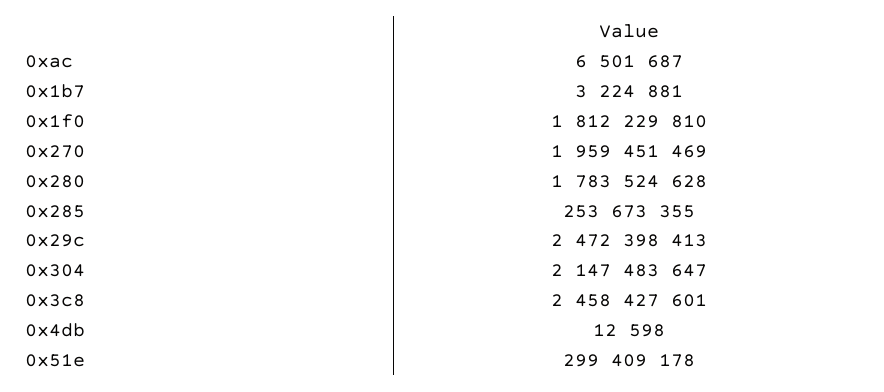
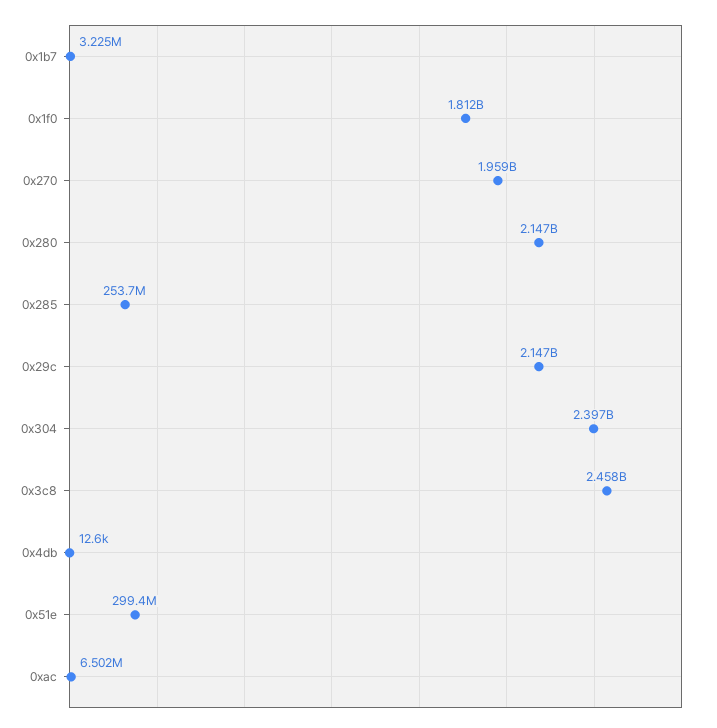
  {
    "0xac": 6501687,
    "0x1b7": 3224881,
    "0x1f0": 1812229810,
    "0x270": 1959451469,
-   "0x280": 1783524628,
+   "0x280": 2147000000,
    "0x285": 253673355,
-   "0x29c": 2472398413,
+   "0x29c": 2147000000,
-   "0x304": 2147483647,
+   "0x304": 2397000000,
    "0x3c8": 2458427601,
    "0x4db": 12598,
    "0x51e": 299409178
  }

